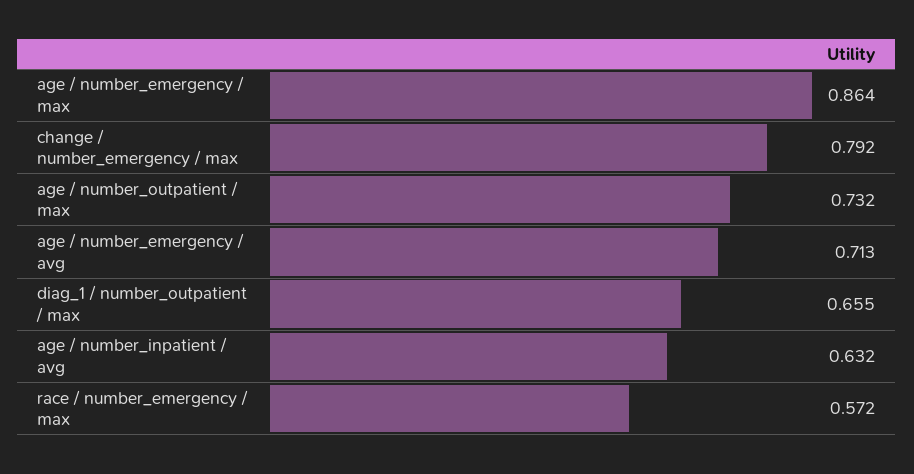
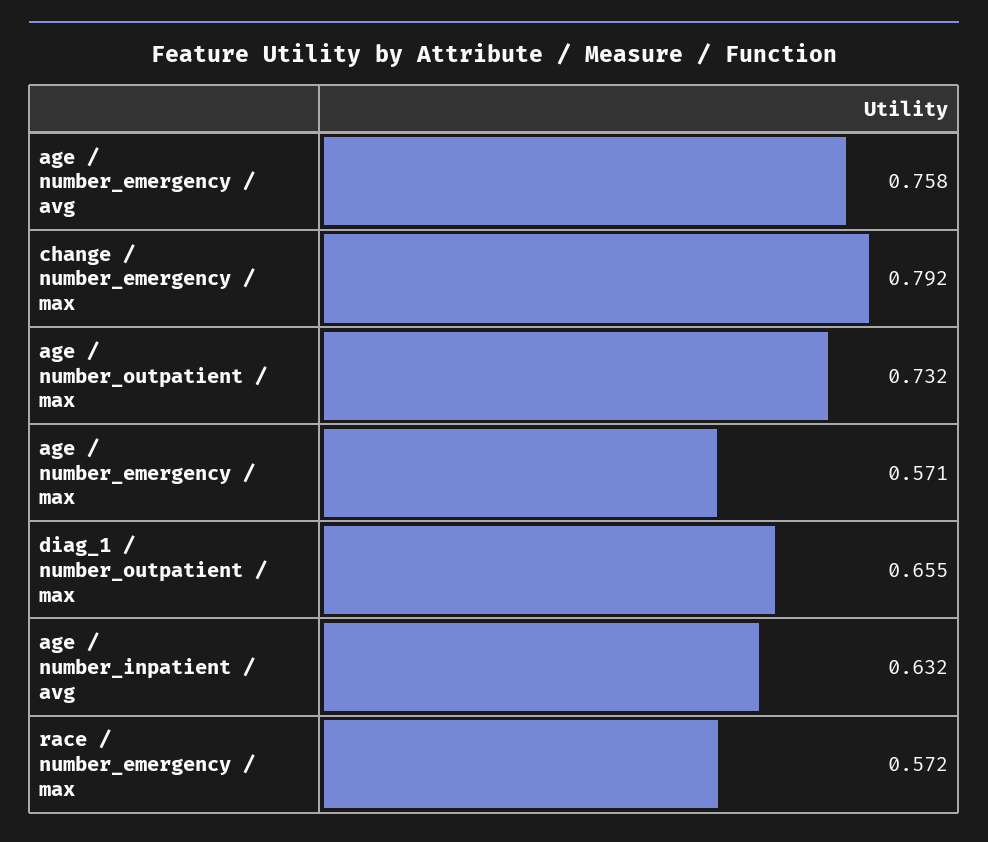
  {
-   "age / number_emergency / max": 0.864,
+   "age / number_emergency / max": 0.571,
    "change / number_emergency / max": 0.792,
    "age / number_outpatient / max": 0.732,
-   "age / number_emergency / avg": 0.713,
+   "age / number_emergency / avg": 0.758,
    "diag_1 / number_outpatient / max": 0.655,
    "age / number_inpatient / avg": 0.632,
    "race / number_emergency / max": 0.572
  }

